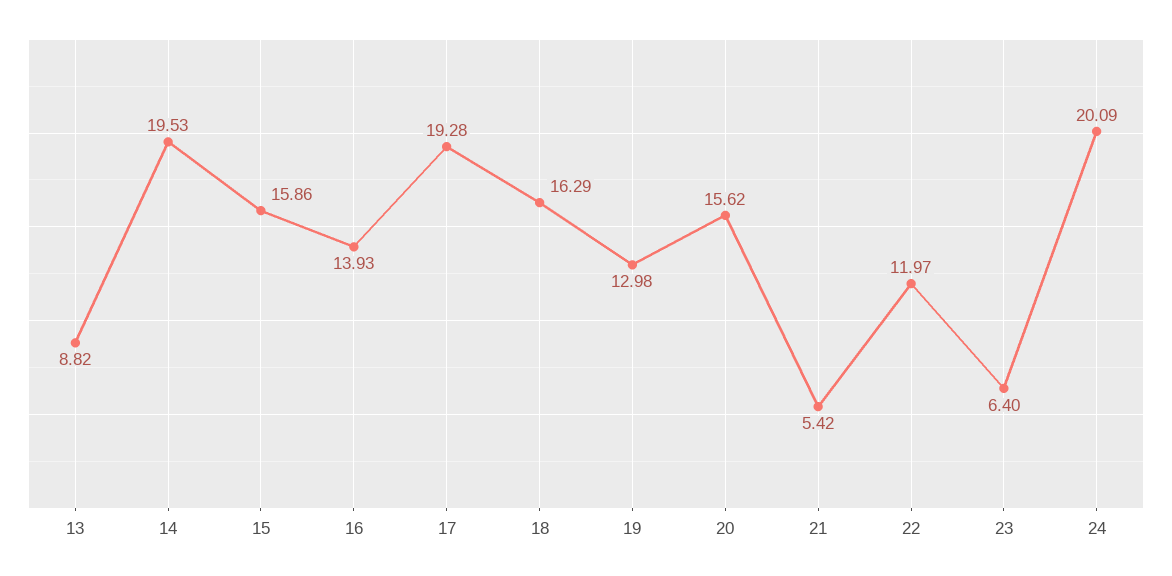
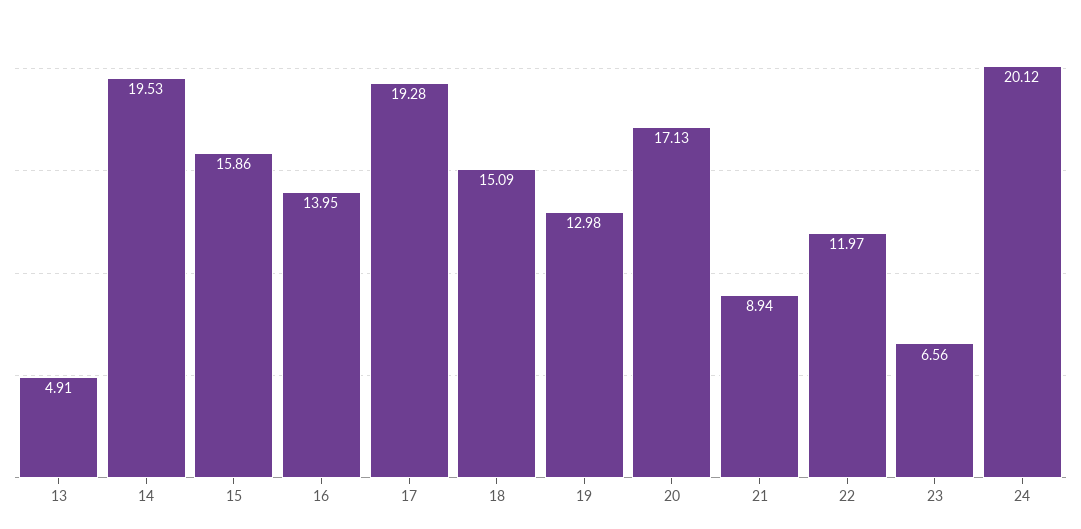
  {
-   "13": 8.82,
+   "13": 4.91,
    "14": 19.53,
    "15": 15.86,
-   "16": 13.93,
+   "16": 13.95,
    "17": 19.28,
-   "18": 16.29,
+   "18": 15.09,
    "19": 12.98,
-   "20": 15.62,
+   "20": 17.13,
-   "21": 5.42,
+   "21": 8.94,
    "22": 11.97,
-   "23": 6.4,
+   "23": 6.56,
-   "24": 20.09
+   "24": 20.12
  }

